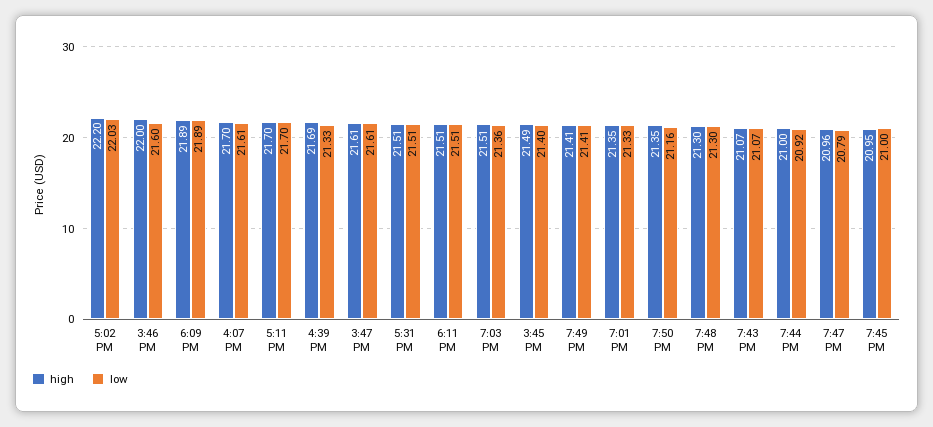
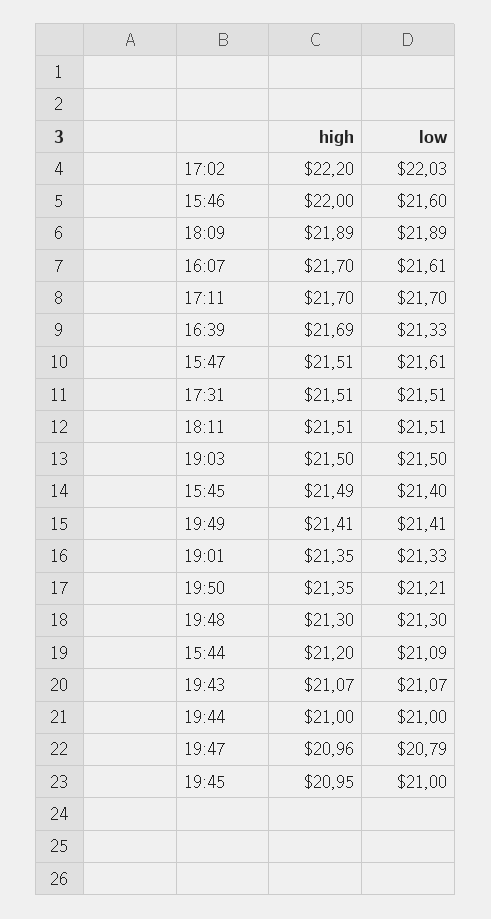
  {
    "high": {
      "5:02 PM": 22.2,
      "3:46 PM": 22,
      "6:09 PM": 21.89,
      "4:07 PM": 21.7,
      "5:11 PM": 21.7,
      "4:39 PM": 21.69,
-     "3:47 PM": 21.61,
+     "3:47 PM": 21.51,
      "5:31 PM": 21.51,
      "6:11 PM": 21.51,
-     "7:03 PM": 21.51,
+     "7:03 PM": 21.5,
      "3:45 PM": 21.49,
      "7:49 PM": 21.41,
      "7:01 PM": 21.35,
      "7:50 PM": 21.35,
      "7:48 PM": 21.3,
      "7:43 PM": 21.07,
      "7:44 PM": 21,
      "7:47 PM": 20.96,
-     "7:45 PM": 20.95
+     "7:45 PM": 20.95,
+     "15:44": 21.2
    },
    "low": {
      "5:02 PM": 22.03,
      "3:46 PM": 21.6,
      "6:09 PM": 21.89,
      "4:07 PM": 21.61,
      "5:11 PM": 21.7,
      "4:39 PM": 21.33,
      "3:47 PM": 21.61,
      "5:31 PM": 21.51,
      "6:11 PM": 21.51,
-     "7:03 PM": 21.36,
+     "7:03 PM": 21.5,
      "3:45 PM": 21.4,
      "7:49 PM": 21.41,
      "7:01 PM": 21.33,
-     "7:50 PM": 21.16,
+     "7:50 PM": 21.21,
      "7:48 PM": 21.3,
      "7:43 PM": 21.07,
-     "7:44 PM": 20.92,
+     "7:44 PM": 21,
      "7:47 PM": 20.79,
-     "7:45 PM": 21
+     "7:45 PM": 21,
+     "15:44": 21.09
    }
  }

